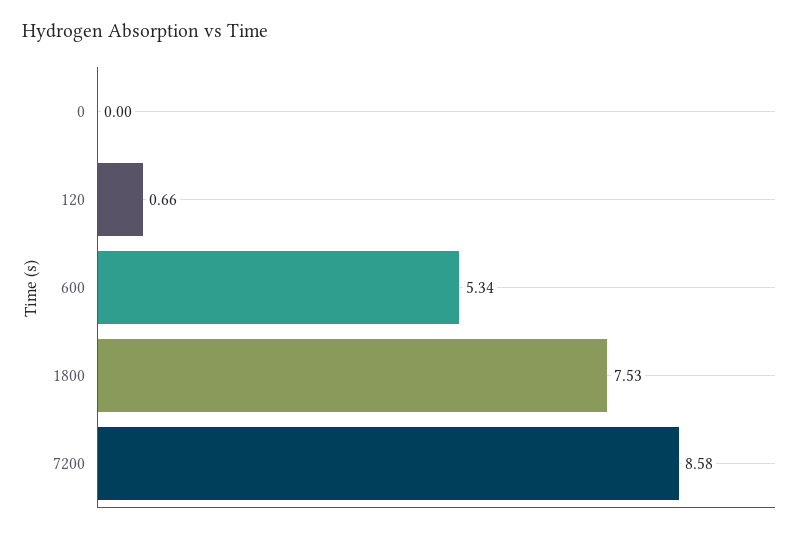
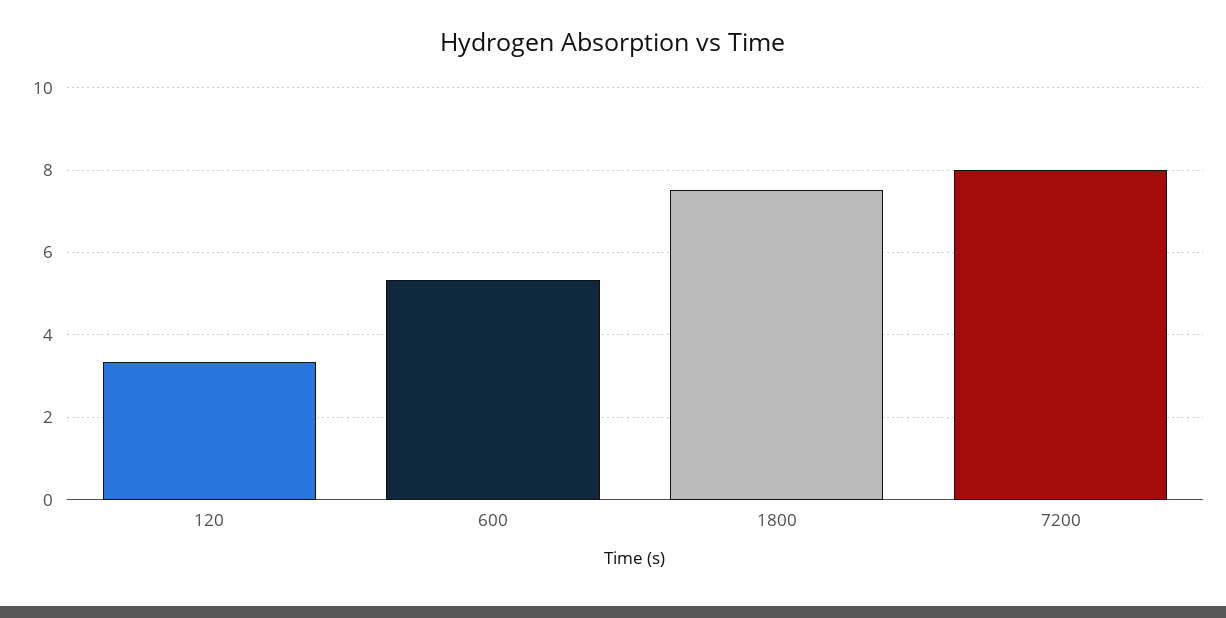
  {
-   "0": 0,
-   "120": 0.66,
+   "120": 3.4,
    "600": 5.34,
    "1800": 7.53,
-   "7200": 8.58
+   "7200": 8
  }

